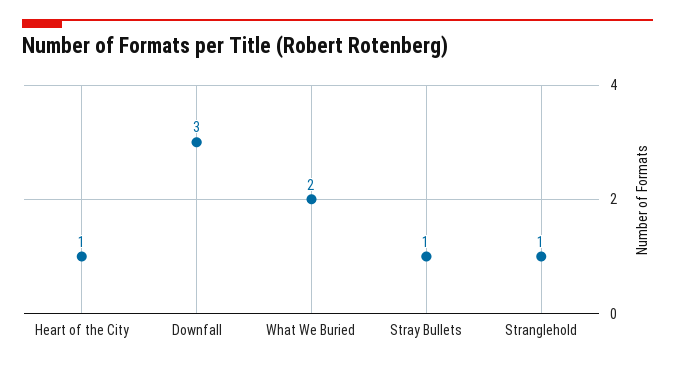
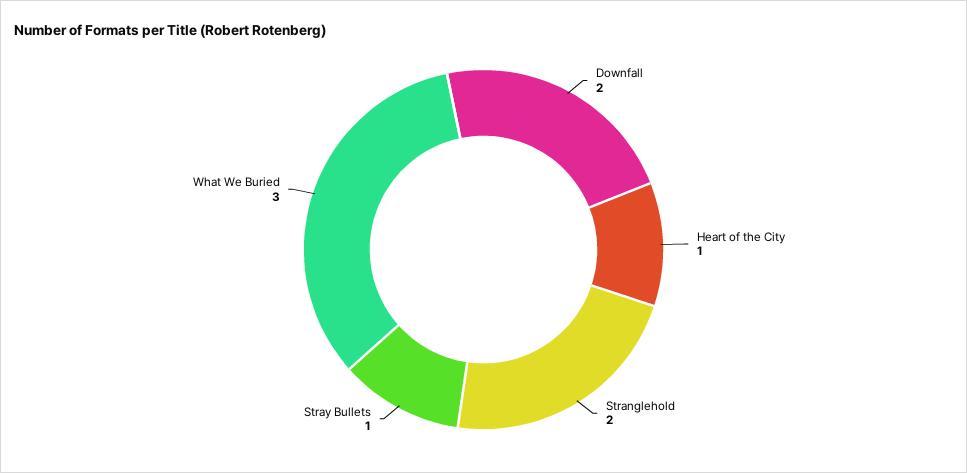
  {
    "Heart of the City": 1,
-   "Downfall": 3,
+   "Downfall": 2,
-   "What We Buried": 2,
+   "What We Buried": 3,
    "Stray Bullets": 1,
-   "Stranglehold": 1
+   "Stranglehold": 2
  }

